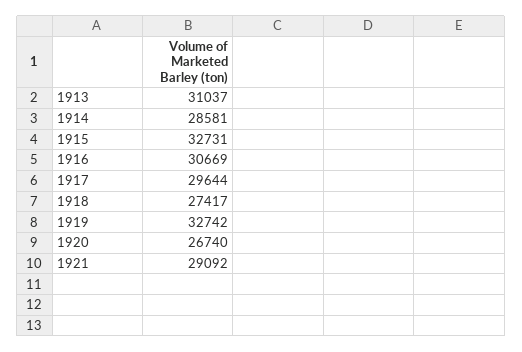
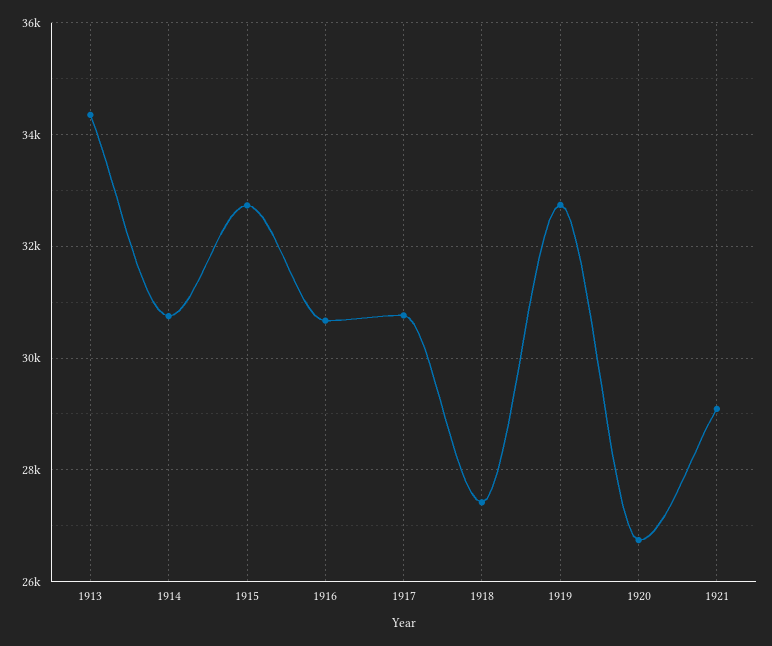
  {
-   "1913": 31037,
+   "1913": 34400,
-   "1914": 28581,
+   "1914": 30800,
    "1915": 32731,
    "1916": 30669,
-   "1917": 29644,
+   "1917": 30800,
    "1918": 27417,
    "1919": 32742,
    "1920": 26740,
    "1921": 29092
  }

